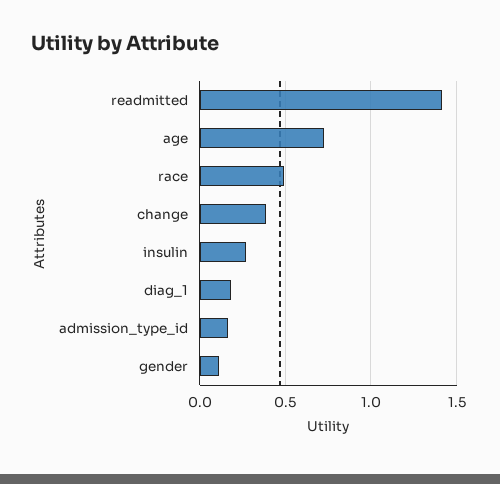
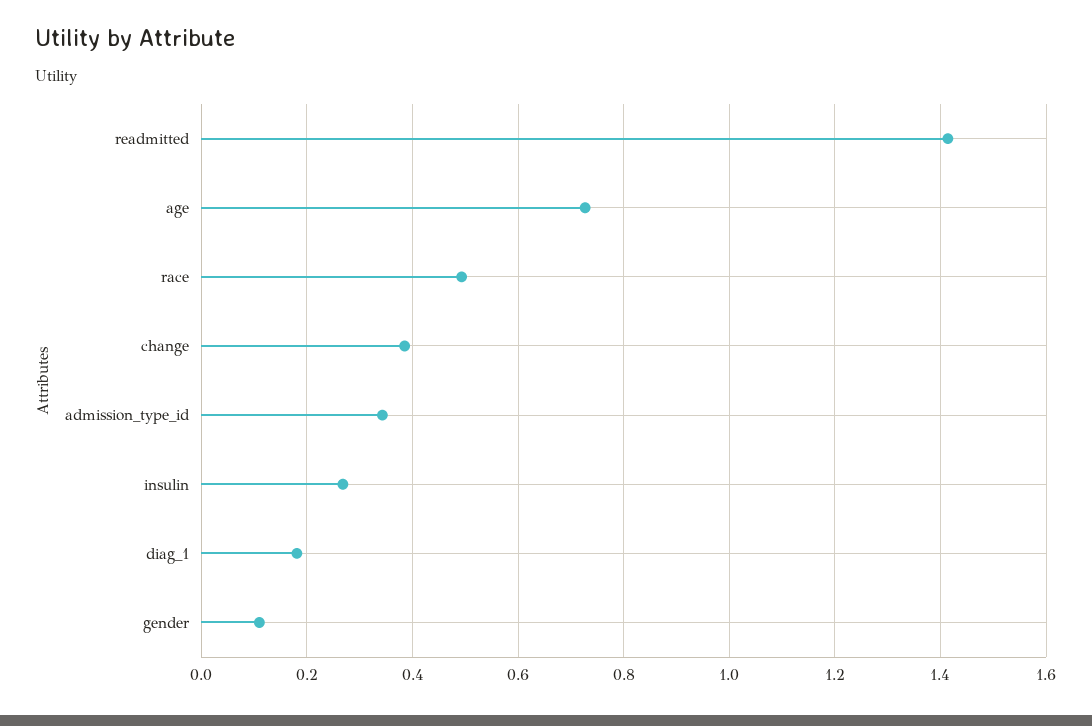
  {
    "readmitted": 1.42,
    "age": 0.72,
    "race": 0.5,
    "change": 0.38,
    "insulin": 0.26,
    "diag_1": 0.18,
-   "admission_type_id": 0.15,
+   "admission_type_id": 0.34,
    "gender": 0.12
  }

